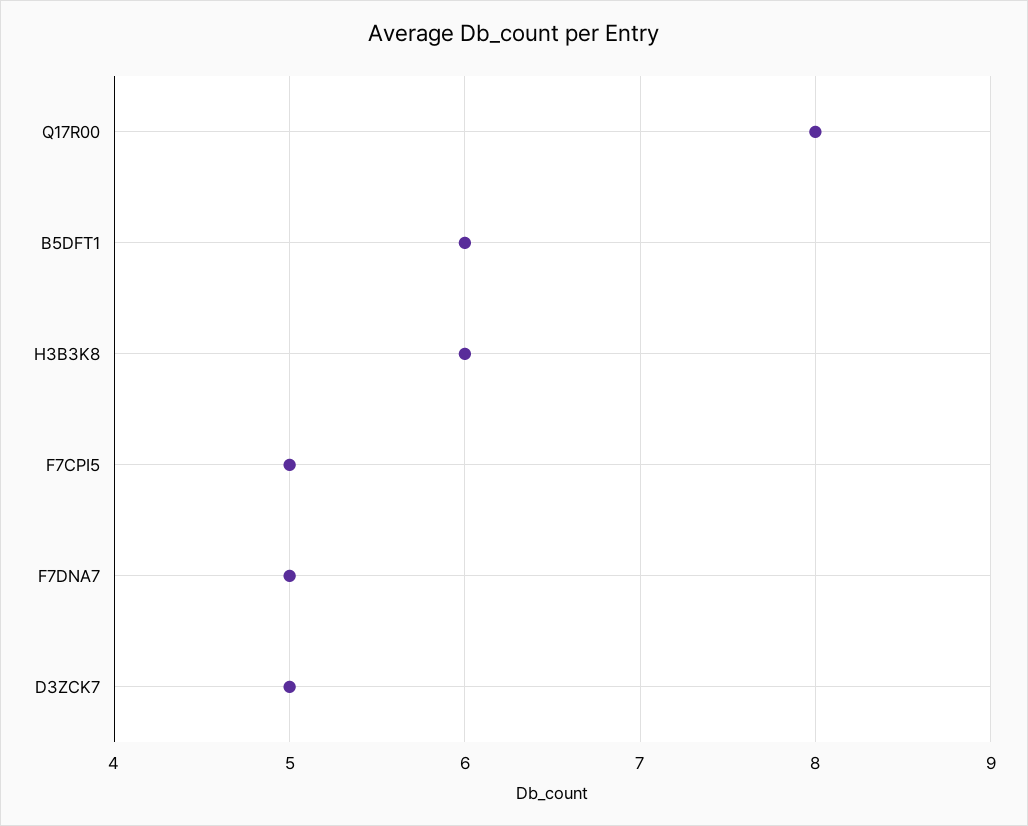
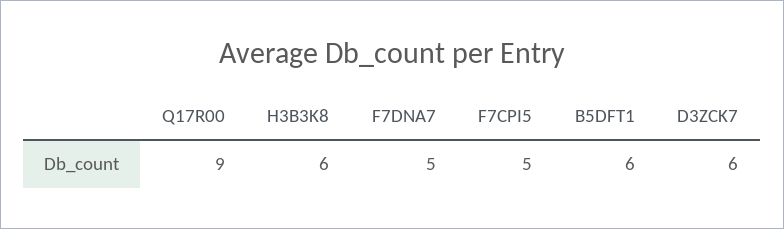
  {
-   "Q17R00": 8,
+   "Q17R00": 9,
    "B5DFT1": 6,
    "H3B3K8": 6,
    "F7CPI5": 5,
    "F7DNA7": 5,
-   "D3ZCK7": 5
+   "D3ZCK7": 6
  }

